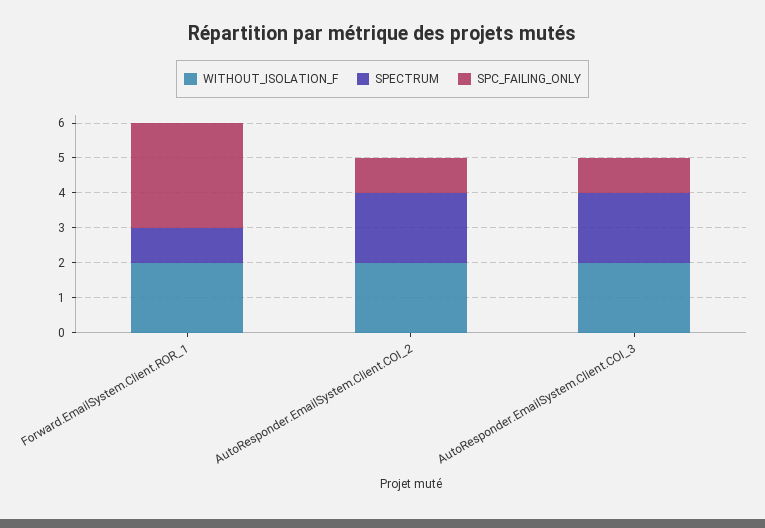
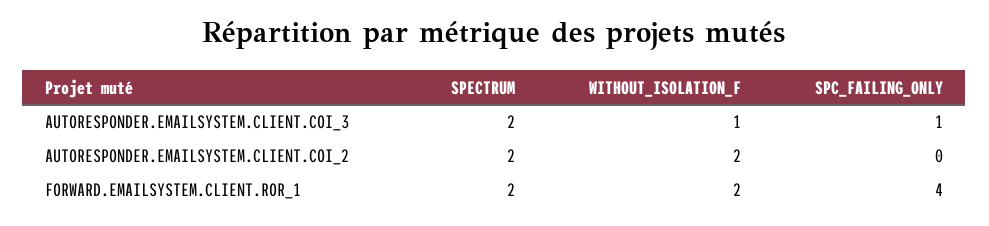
  {
    "WITHOUT_ISOLATION_F": {
      "Forward.EmailSystem.Client.ROR_1": 2,
      "AutoResponder.EmailSystem.Client.COI_2": 2,
-     "AutoResponder.EmailSystem.Client.COI_3": 2
+     "AutoResponder.EmailSystem.Client.COI_3": 1
    },
    "SPECTRUM": {
-     "Forward.EmailSystem.Client.ROR_1": 1,
+     "Forward.EmailSystem.Client.ROR_1": 2,
      "AutoResponder.EmailSystem.Client.COI_2": 2,
      "AutoResponder.EmailSystem.Client.COI_3": 2
    },
    "SPC_FAILING_ONLY": {
-     "Forward.EmailSystem.Client.ROR_1": 3,
+     "Forward.EmailSystem.Client.ROR_1": 4,
-     "AutoResponder.EmailSystem.Client.COI_2": 1,
+     "AutoResponder.EmailSystem.Client.COI_2": 0,
      "AutoResponder.EmailSystem.Client.COI_3": 1
    }
  }

